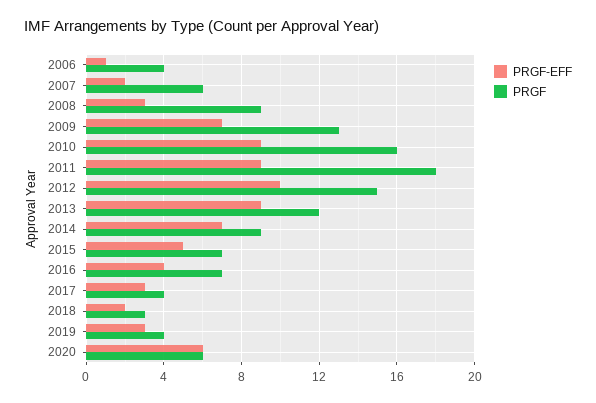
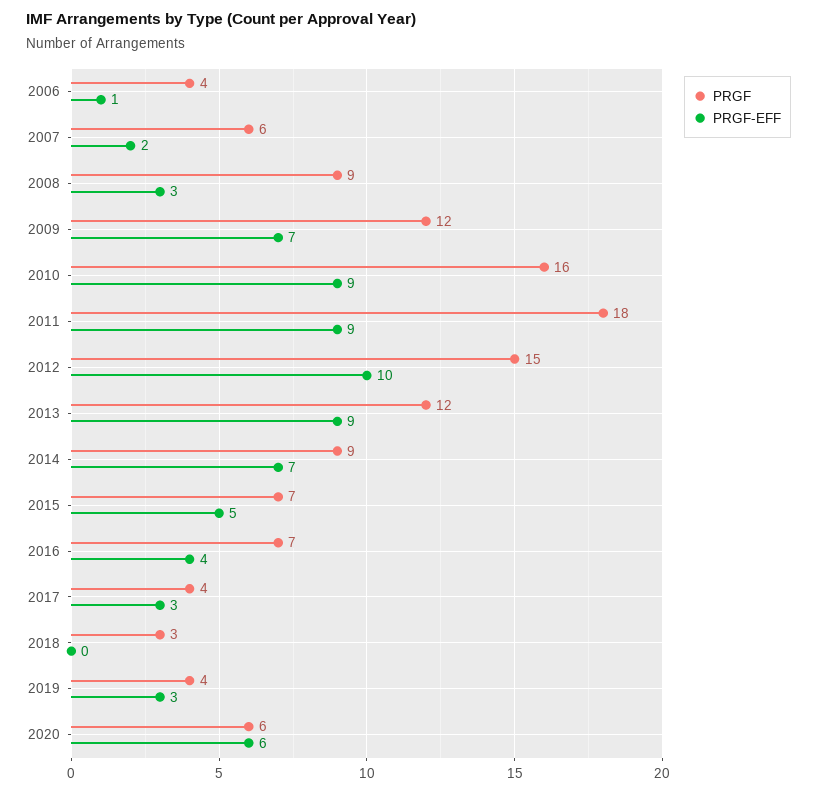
  {
    "PRGF-EFF": {
      "2006": 1,
      "2007": 2,
      "2008": 3,
      "2009": 7,
      "2010": 9,
      "2011": 9,
      "2012": 10,
      "2013": 9,
      "2014": 7,
      "2015": 5,
      "2016": 4,
      "2017": 3,
-     "2018": 2,
+     "2018": 0,
      "2019": 3,
      "2020": 6
    },
    "PRGF": {
      "2006": 4,
      "2007": 6,
      "2008": 9,
-     "2009": 13,
+     "2009": 12,
      "2010": 16,
      "2011": 18,
      "2012": 15,
      "2013": 12,
      "2014": 9,
      "2015": 7,
      "2016": 7,
      "2017": 4,
      "2018": 3,
      "2019": 4,
      "2020": 6
    }
  }

